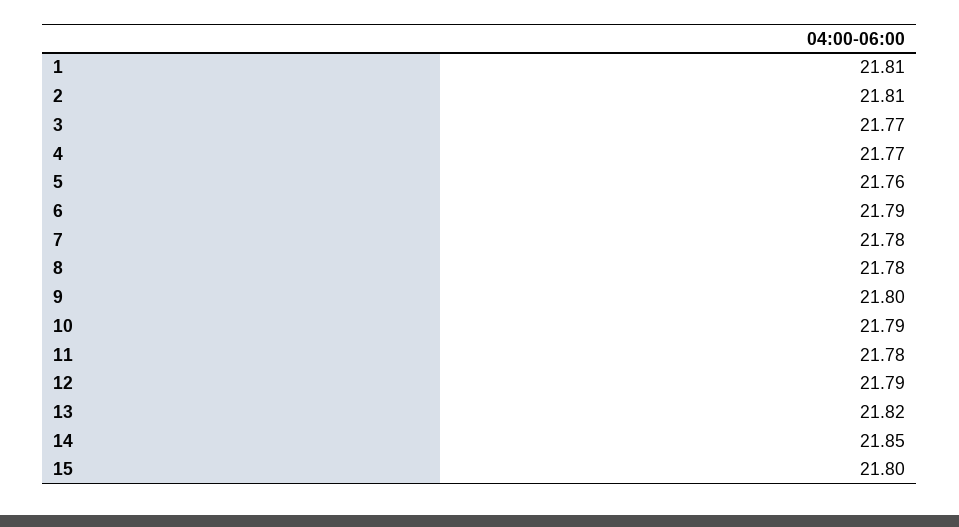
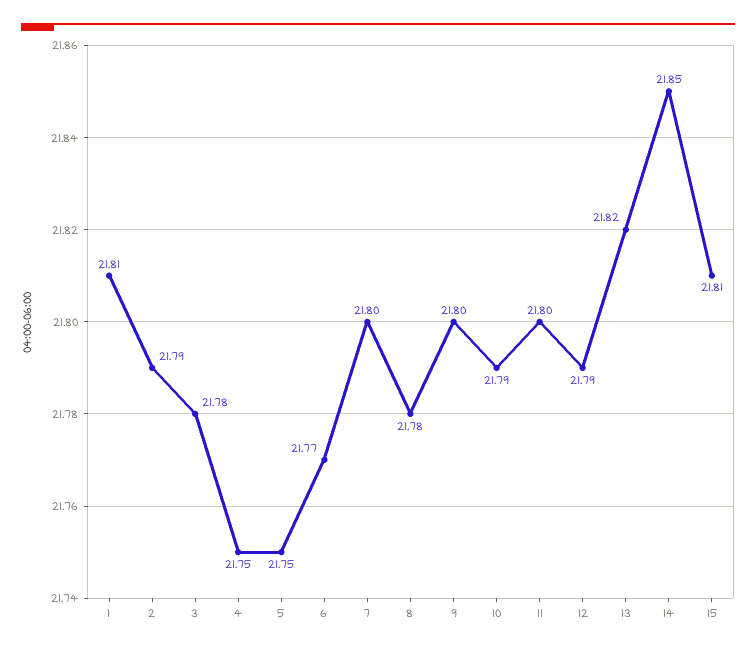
  {
    "1": 21.81,
-   "2": 21.81,
+   "2": 21.79,
-   "3": 21.77,
+   "3": 21.78,
-   "4": 21.77,
+   "4": 21.75,
-   "5": 21.76,
+   "5": 21.75,
-   "6": 21.79,
+   "6": 21.77,
-   "7": 21.78,
+   "7": 21.8,
    "8": 21.78,
    "9": 21.8,
    "10": 21.79,
-   "11": 21.78,
+   "11": 21.8,
    "12": 21.79,
    "13": 21.82,
    "14": 21.85,
-   "15": 21.8
+   "15": 21.81
  }

